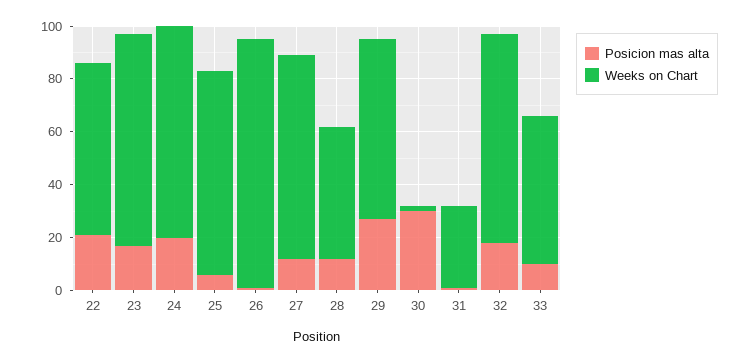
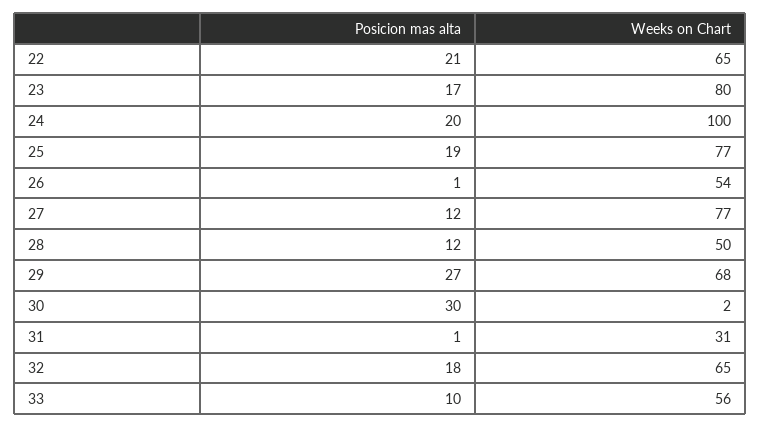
  {
    "Posicion mas alta": {
      "22": 21,
      "23": 17,
      "24": 20,
-     "25": 5,
+     "25": 19,
      "26": 1,
      "27": 12,
      "28": 12,
      "29": 27,
      "30": 30,
      "31": 1,
      "32": 18,
      "33": 10
    },
    "Weeks on Chart": {
      "22": 65,
      "23": 80,
-     "24": 80,
+     "24": 100,
      "25": 77,
-     "26": 95,
+     "26": 54,
      "27": 77,
      "28": 50,
      "29": 68,
      "30": 2,
      "31": 31,
-     "32": 80,
+     "32": 65,
      "33": 56
    }
  }

